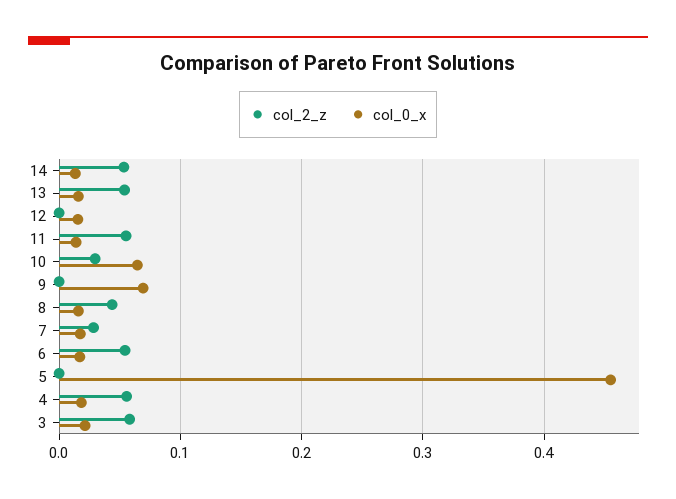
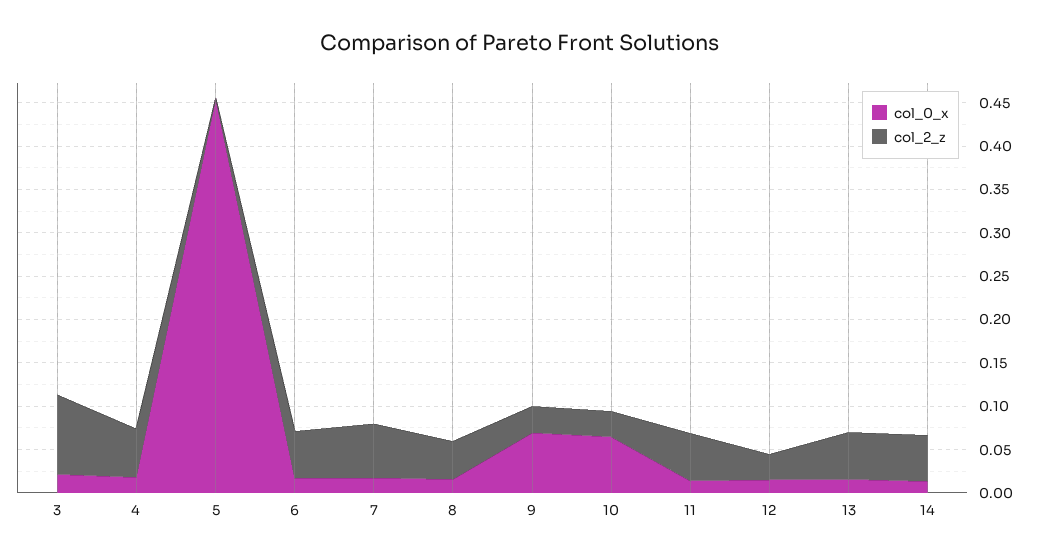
  {
    "col_2_z": {
      "14": 0.05,
      "13": 0.05,
-     "12": 0,
+     "12": 0.03,
      "11": 0.06,
      "10": 0.03,
-     "9": 0,
+     "9": 0.03,
      "8": 0.04,
-     "7": 0.03,
+     "7": 0.06,
      "6": 0.05,
      "5": 0,
      "4": 0.06,
-     "3": 0.06
+     "3": 0.09
    },
    "col_0_x": {
      "14": 0.01,
      "13": 0.02,
      "12": 0.02,
      "11": 0.01,
      "10": 0.06,
      "9": 0.07,
      "8": 0.02,
      "7": 0.02,
      "6": 0.02,
      "5": 0.45,
      "4": 0.02,
      "3": 0.02
    }
  }

